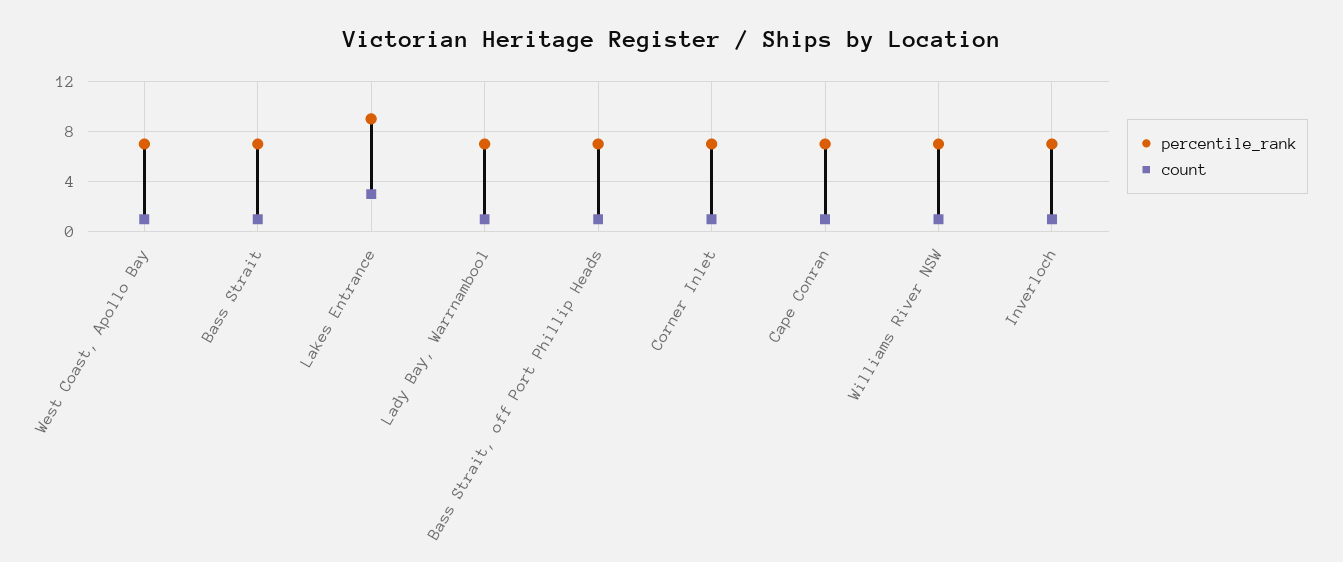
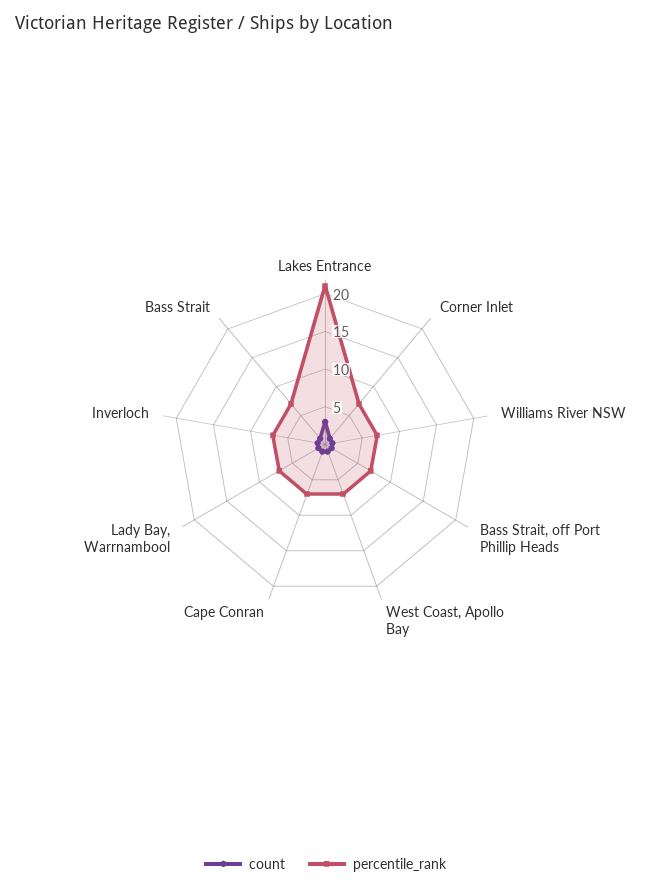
  {
    "percentile_rank": {
      "West Coast, Apollo Bay": 7,
      "Bass Strait": 7,
-     "Lakes Entrance": 9,
+     "Lakes Entrance": 20,
      "Lady Bay, Warrnambool": 7,
      "Bass Strait, off Port Phillip Heads": 7,
      "Corner Inlet": 7,
      "Cape Conran": 7,
      "Williams River NSW": 7,
      "Inverloch": 7
    },
    "count": {
      "West Coast, Apollo Bay": 1,
      "Bass Strait": 1,
      "Lakes Entrance": 3,
      "Lady Bay, Warrnambool": 1,
      "Bass Strait, off Port Phillip Heads": 1,
      "Corner Inlet": 1,
      "Cape Conran": 1,
      "Williams River NSW": 1,
      "Inverloch": 1
    }
  }

